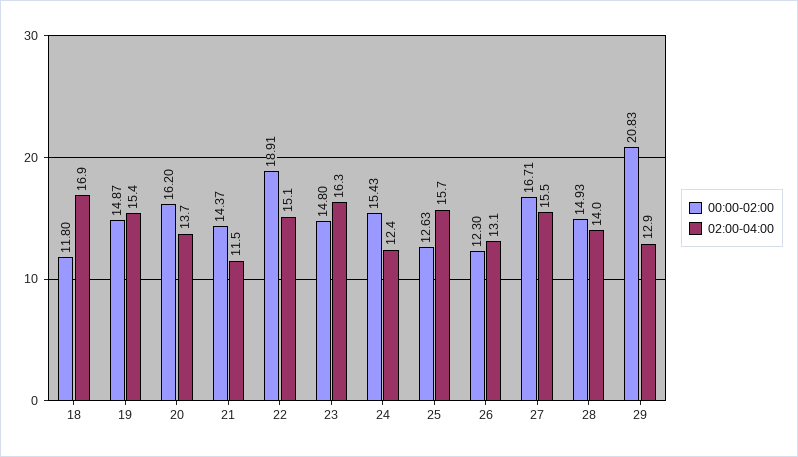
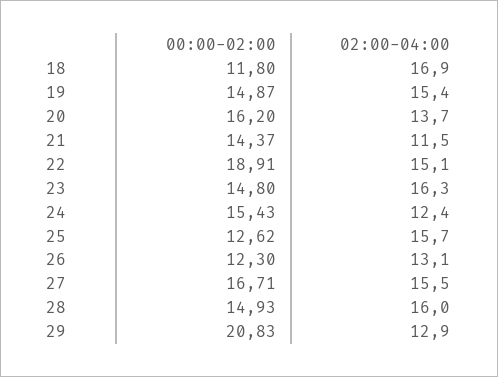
  {
    "00:00-02:00": {
      "18": 11.8,
      "19": 14.87,
      "20": 16.2,
      "21": 14.37,
      "22": 18.91,
      "23": 14.8,
      "24": 15.43,
-     "25": 12.63,
+     "25": 12.62,
      "26": 12.3,
      "27": 16.71,
      "28": 14.93,
      "29": 20.83
    },
    "02:00-04:00": {
      "18": 16.9,
      "19": 15.4,
      "20": 13.7,
      "21": 11.5,
      "22": 15.1,
      "23": 16.3,
      "24": 12.4,
      "25": 15.7,
      "26": 13.1,
      "27": 15.5,
-     "28": 14,
+     "28": 16,
      "29": 12.9
    }
  }

